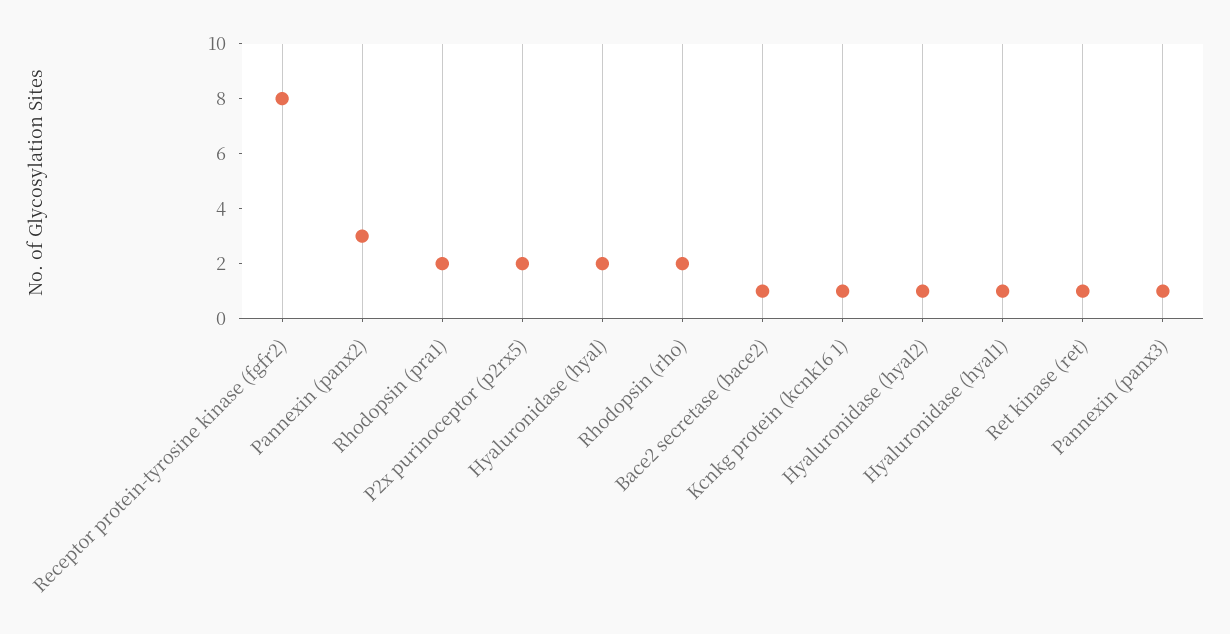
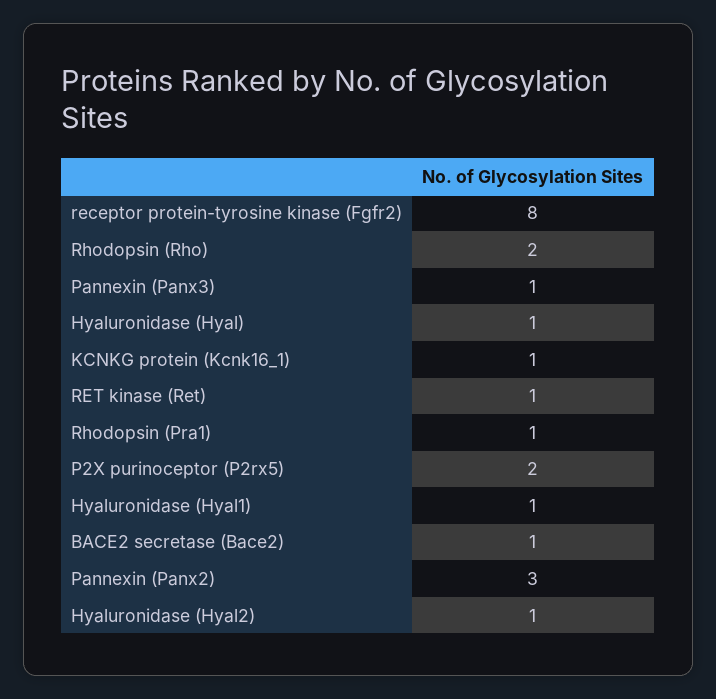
  {
    "Receptor protein-tyrosine kinase (fgfr2)": 8,
    "Pannexin (panx2)": 3,
-   "Rhodopsin (pra1)": 2,
+   "Rhodopsin (pra1)": 1,
    "P2x purinoceptor (p2rx5)": 2,
-   "Hyaluronidase (hyal)": 2,
+   "Hyaluronidase (hyal)": 1,
    "Rhodopsin (rho)": 2,
    "Bace2 secretase (bace2)": 1,
    "Kcnkg protein (kcnk16 1)": 1,
    "Hyaluronidase (hyal2)": 1,
    "Hyaluronidase (hyal1)": 1,
    "Ret kinase (ret)": 1,
    "Pannexin (panx3)": 1
  }

